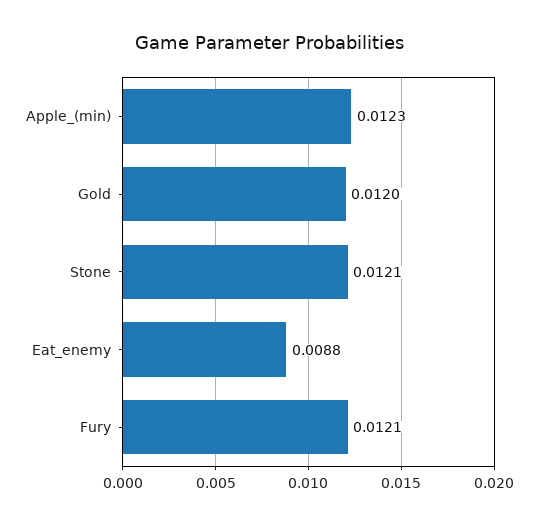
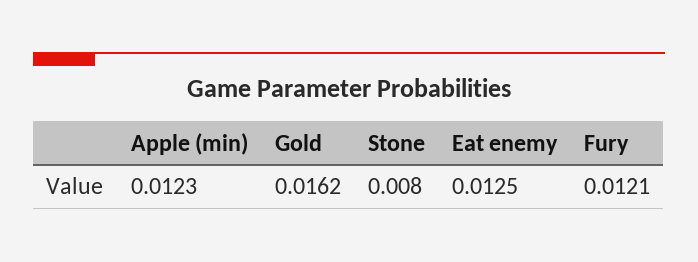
  {
    "Apple_(min)": 0.0123,
-   "Gold": 0.012,
+   "Gold": 0.0162,
-   "Stone": 0.0121,
+   "Stone": 0.008,
-   "Eat_enemy": 0.0088,
+   "Eat_enemy": 0.0125,
    "Fury": 0.0121
  }

